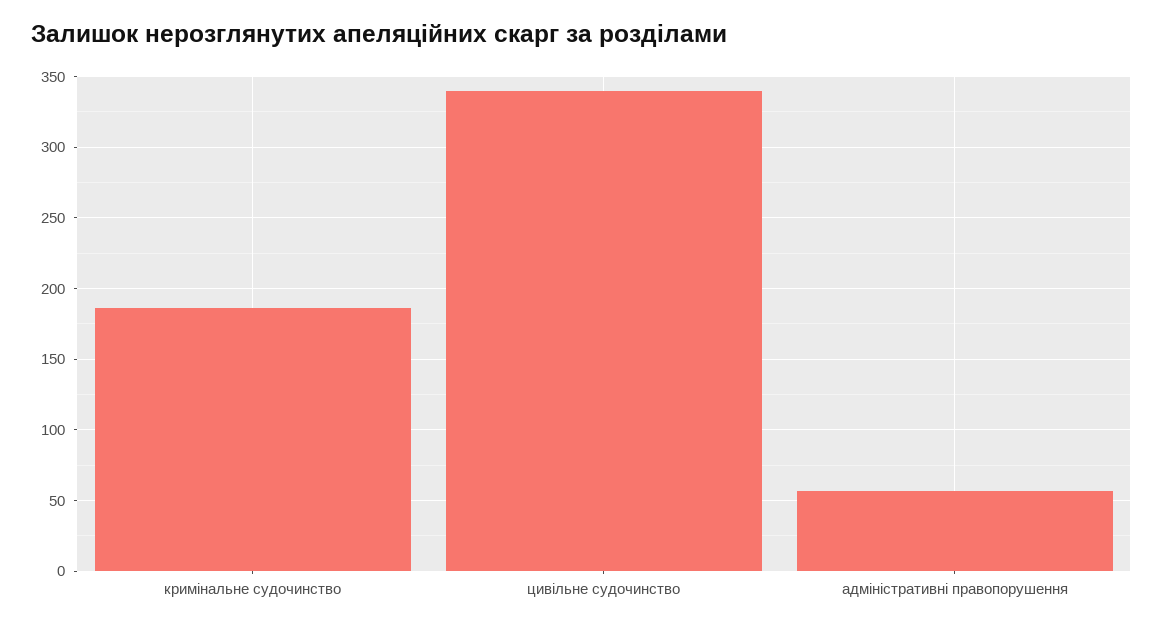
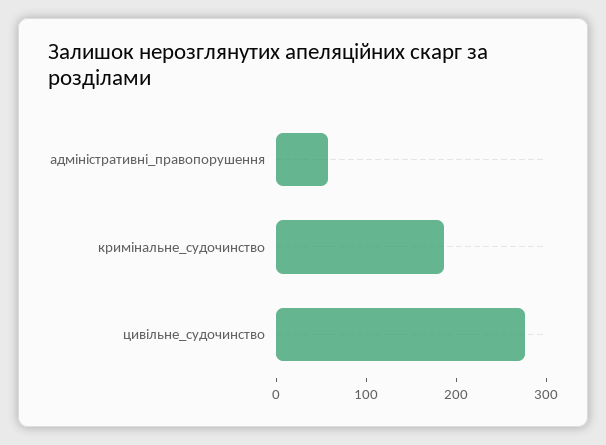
  {
    "кримінальне судочинство": 185,
-   "цивільне судочинство": 340,
+   "цивільне судочинство": 280,
    "адміністративні правопорушення": 55
  }

